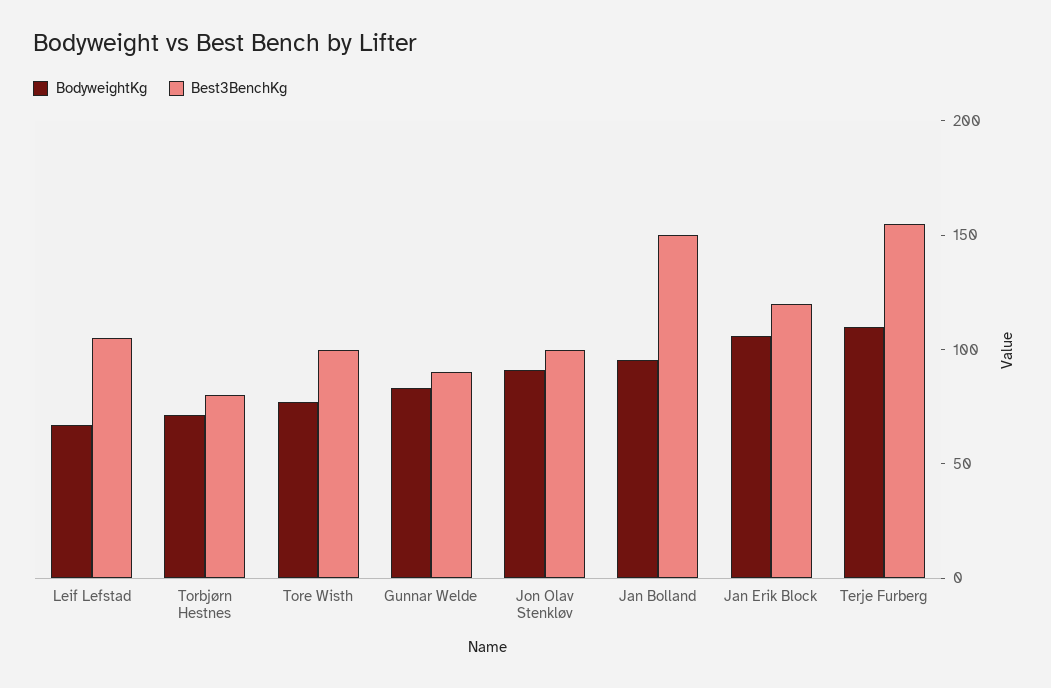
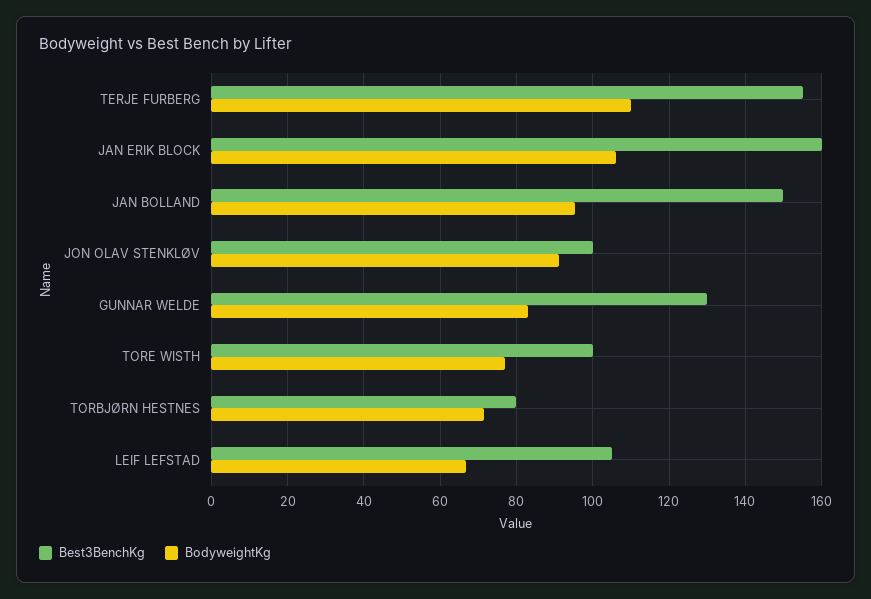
  {
    "BodyweightKg": {
      "Leif Lefstad": 66,
      "Torbjørn Hestnes": 72,
      "Tore Wisth": 76,
      "Gunnar Welde": 84,
      "Jon Olav Stenkløv": 92,
      "Jan Bolland": 96,
      "Jan Erik Block": 106,
      "Terje Furberg": 110
    },
    "Best3BenchKg": {
      "Leif Lefstad": 106,
      "Torbjørn Hestnes": 80,
      "Tore Wisth": 100,
-     "Gunnar Welde": 90,
+     "Gunnar Welde": 130,
      "Jon Olav Stenkløv": 100,
      "Jan Bolland": 150,
-     "Jan Erik Block": 120,
+     "Jan Erik Block": 160,
      "Terje Furberg": 156
    }
  }

